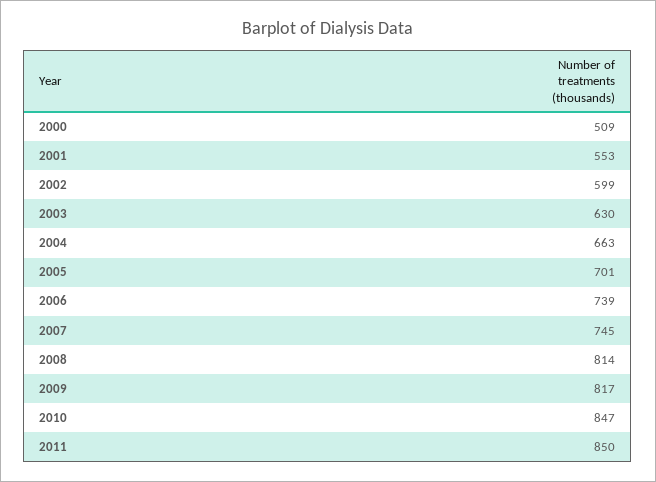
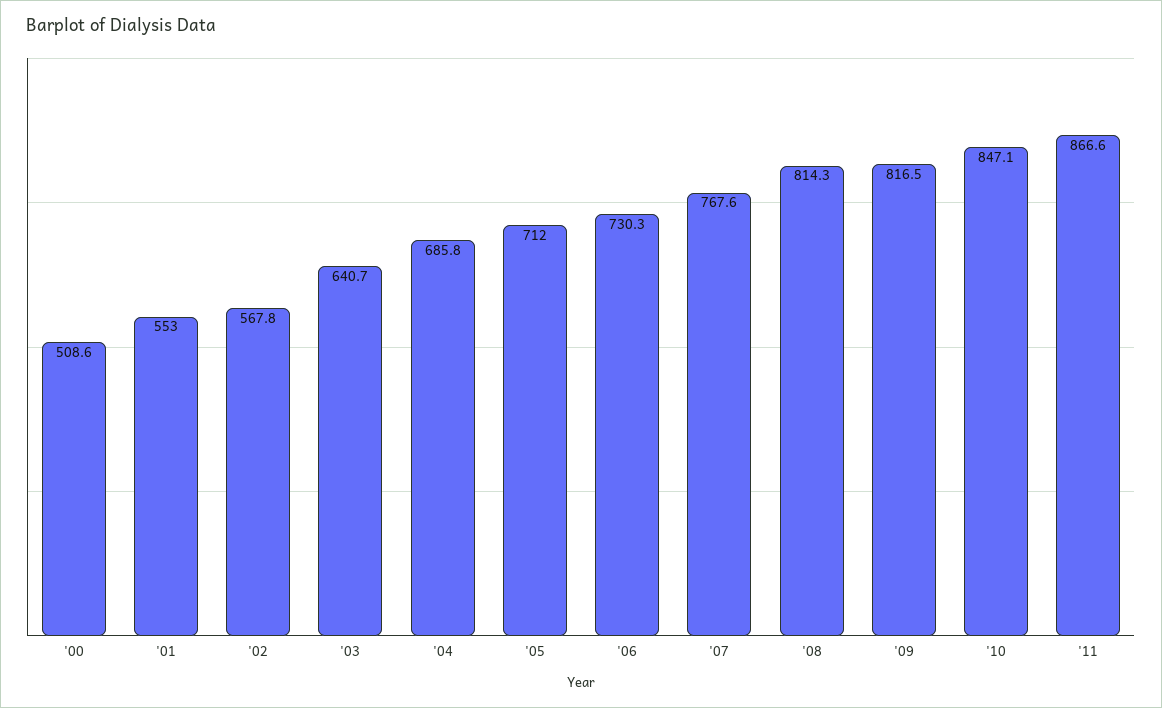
  {
    "2000": 508.6,
    "2001": 553,
-   "2002": 599,
+   "2002": 567.8,
-   "2003": 630,
+   "2003": 640.7,
-   "2004": 663,
+   "2004": 685.8,
-   "2005": 701,
+   "2005": 712,
-   "2006": 739,
+   "2006": 730.3,
-   "2007": 745,
+   "2007": 767.6,
    "2008": 814.3,
    "2009": 816.5,
    "2010": 847.1,
-   "2011": 850
+   "2011": 866.6
  }

